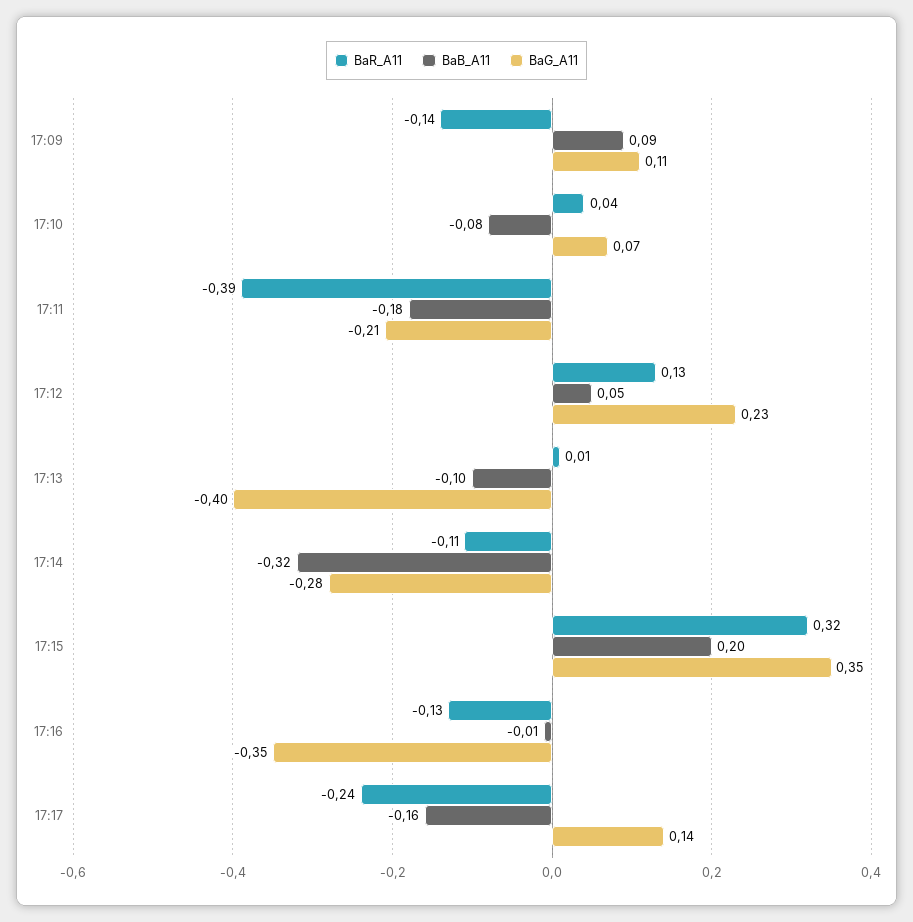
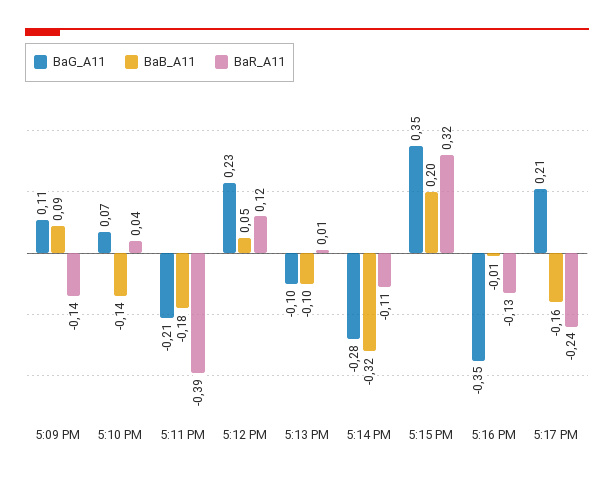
  {
    "BaR_A11": {
      "17:09": -0.14,
      "17:10": 0.04,
      "17:11": -0.39,
-     "17:12": 0.13,
+     "17:12": 0.12,
      "17:13": 0.01,
      "17:14": -0.11,
      "17:15": 0.32,
      "17:16": -0.13,
      "17:17": -0.24
    },
    "BaB_A11": {
      "17:09": 0.09,
-     "17:10": -0.08,
+     "17:10": -0.14,
      "17:11": -0.18,
      "17:12": 0.05,
      "17:13": -0.1,
      "17:14": -0.32,
      "17:15": 0.2,
      "17:16": -0.01,
      "17:17": -0.16
    },
    "BaG_A11": {
      "17:09": 0.11,
      "17:10": 0.07,
      "17:11": -0.21,
      "17:12": 0.23,
-     "17:13": -0.4,
+     "17:13": -0.1,
      "17:14": -0.28,
      "17:15": 0.35,
      "17:16": -0.35,
-     "17:17": 0.14
+     "17:17": 0.21
    }
  }

